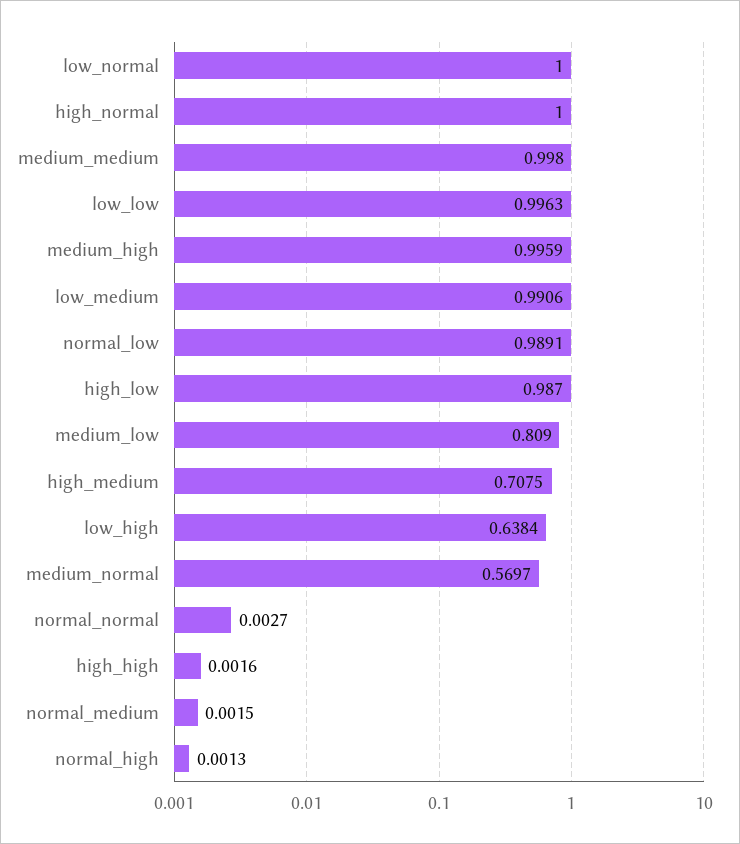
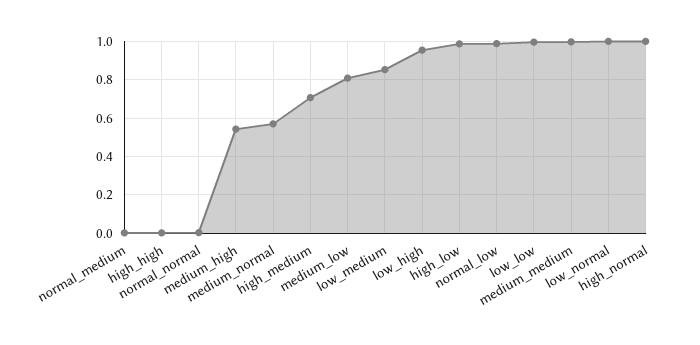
  {
    "low_normal": 1,
    "high_normal": 1,
    "medium_medium": 0.998,
    "low_low": 0.9963,
-   "medium_high": 0.9959,
+   "medium_high": 0.55,
-   "low_medium": 0.9906,
+   "low_medium": 0.85,
    "normal_low": 0.9891,
    "high_low": 0.987,
    "medium_low": 0.809,
    "high_medium": 0.7075,
-   "low_high": 0.6384,
+   "low_high": 0.95,
    "medium_normal": 0.5697,
    "normal_normal": 0.0027,
    "high_high": 0.0016,
-   "normal_medium": 0.0015,
+   "normal_medium": 0.0015
-   "normal_high": 0.0013
  }

